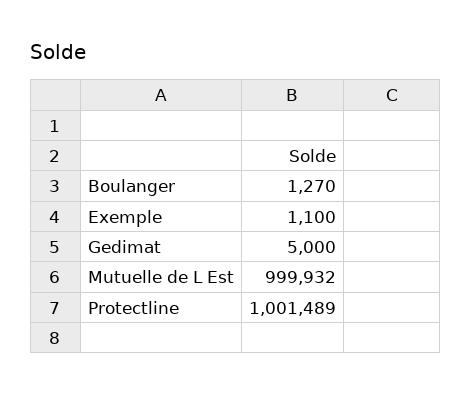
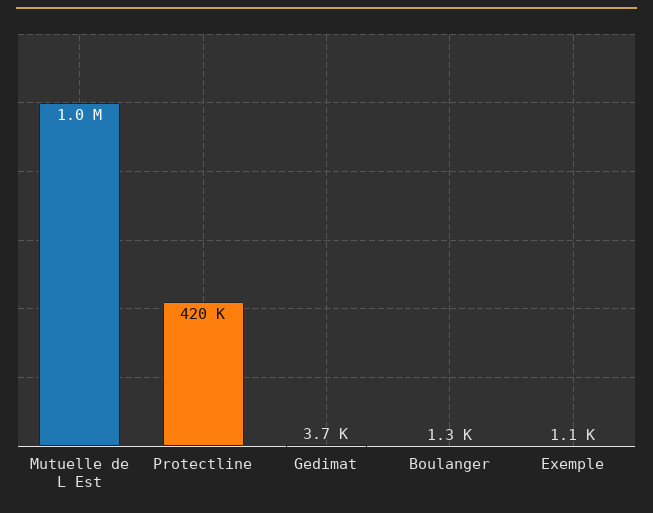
  {
    "Boulanger": 1270,
    "Exemple": 1100,
-   "Gedimat": 5000,
+   "Gedimat": 3700,
    "Mutuelle de L Est": 999932,
-   "Protectline": 1001489
+   "Protectline": 420000
  }

